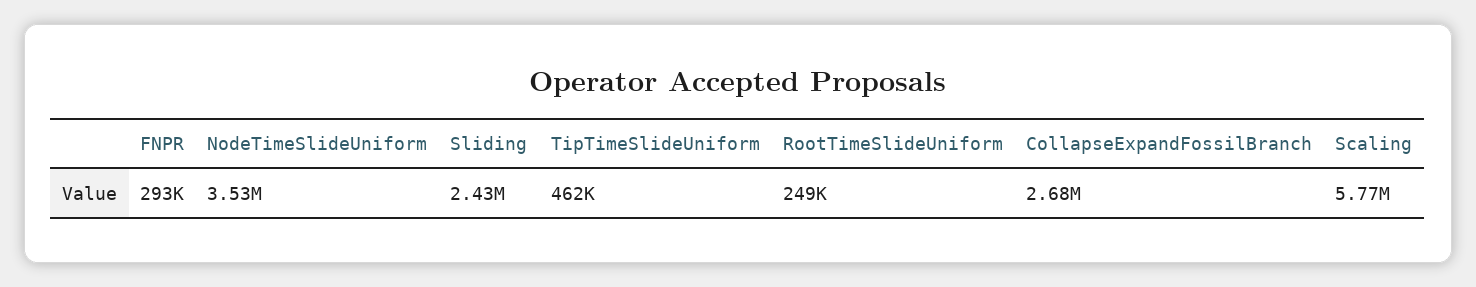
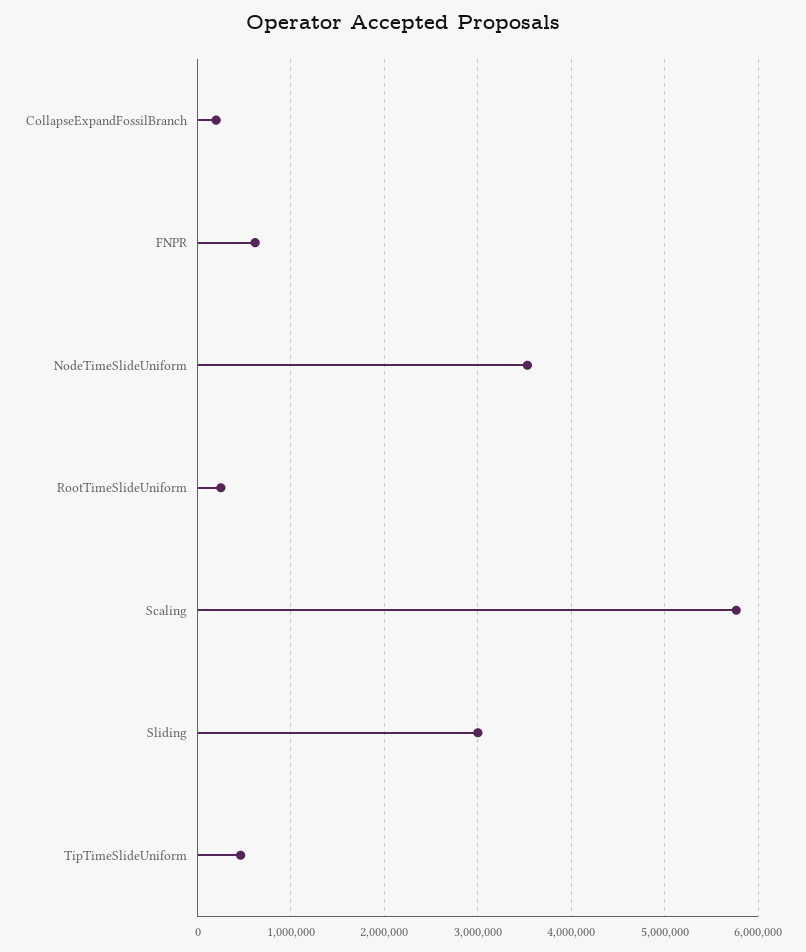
  {
-   "FNPR": 293000,
+   "FNPR": 600000,
    "NodeTimeSlideUniform": 3530000,
-   "Sliding": 2430000,
+   "Sliding": 3000000,
    "TipTimeSlideUniform": 462000,
    "RootTimeSlideUniform": 249000,
-   "CollapseExpandFossilBranch": 2680000,
+   "CollapseExpandFossilBranch": 200000,
    "Scaling": 5770000
  }

